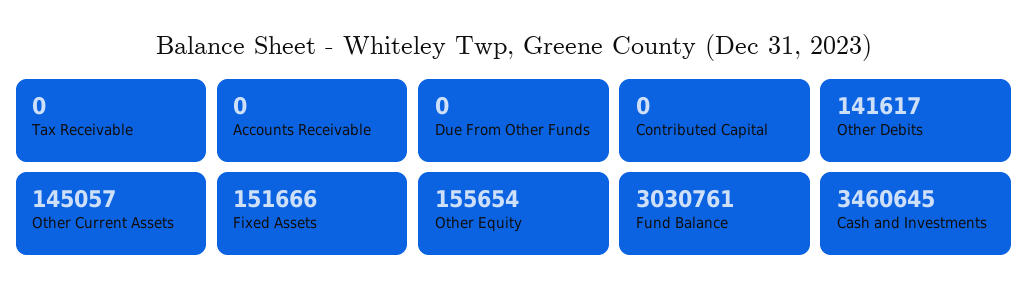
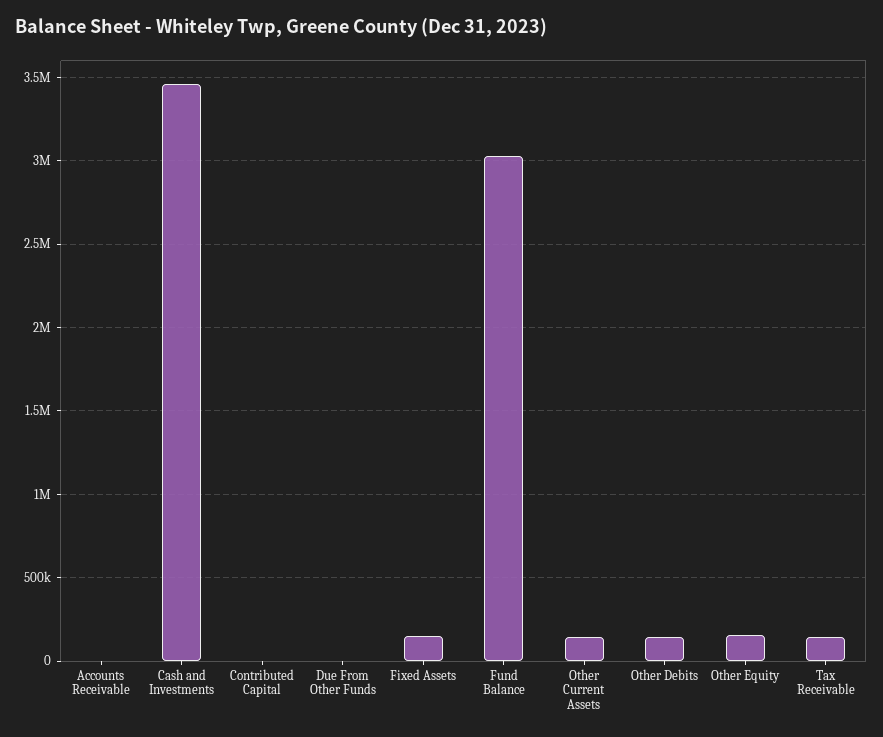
  {
-   "Tax Receivable": 0,
+   "Tax Receivable": 150000,
    "Accounts Receivable": 0,
    "Due From Other Funds": 0,
    "Contributed Capital": 0,
    "Other Debits": 141617,
    "Other Current Assets": 145057,
    "Fixed Assets": 151666,
    "Other Equity": 155654,
    "Fund Balance": 3030761,
    "Cash and Investments": 3460645
  }

